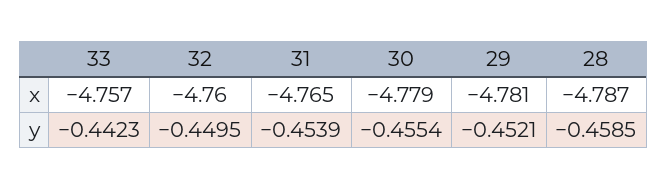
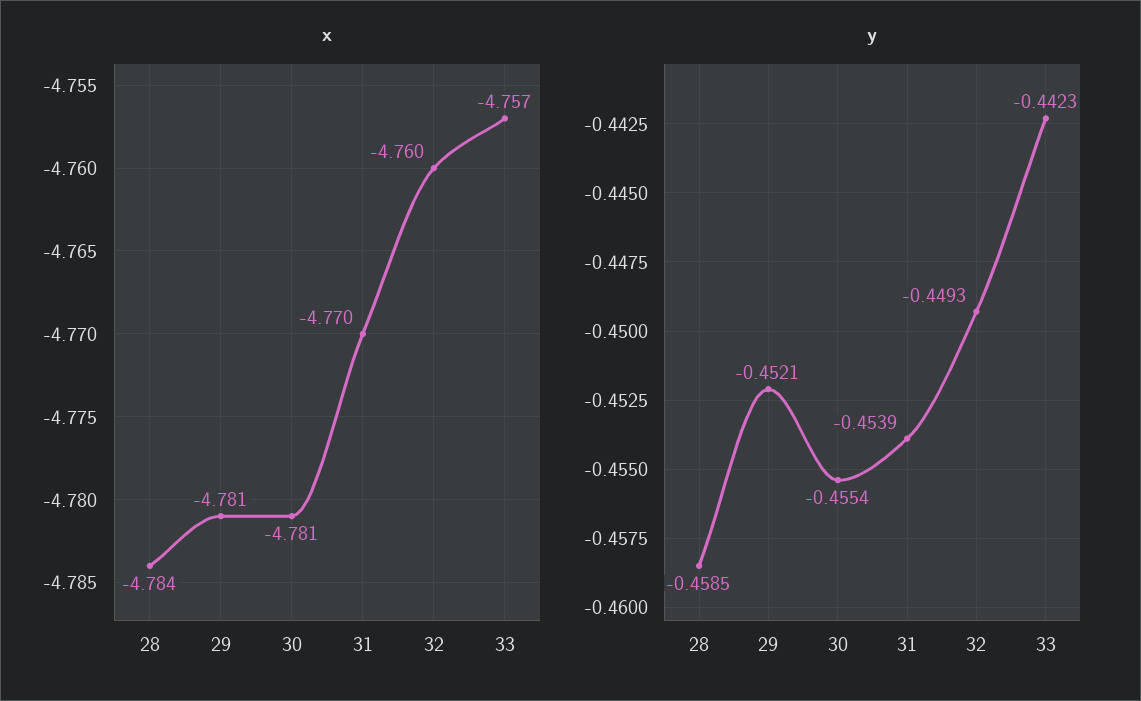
  {
    "x": {
      "33": -4.757,
      "32": -4.76,
-     "31": -4.765,
+     "31": -4.77,
-     "30": -4.779,
+     "30": -4.781,
      "29": -4.781,
-     "28": -4.787
+     "28": -4.784
    },
    "y": {
      "33": -0.4423,
-     "32": -0.4495,
+     "32": -0.4493,
      "31": -0.4539,
      "30": -0.4554,
      "29": -0.4521,
      "28": -0.4585
    }
  }

